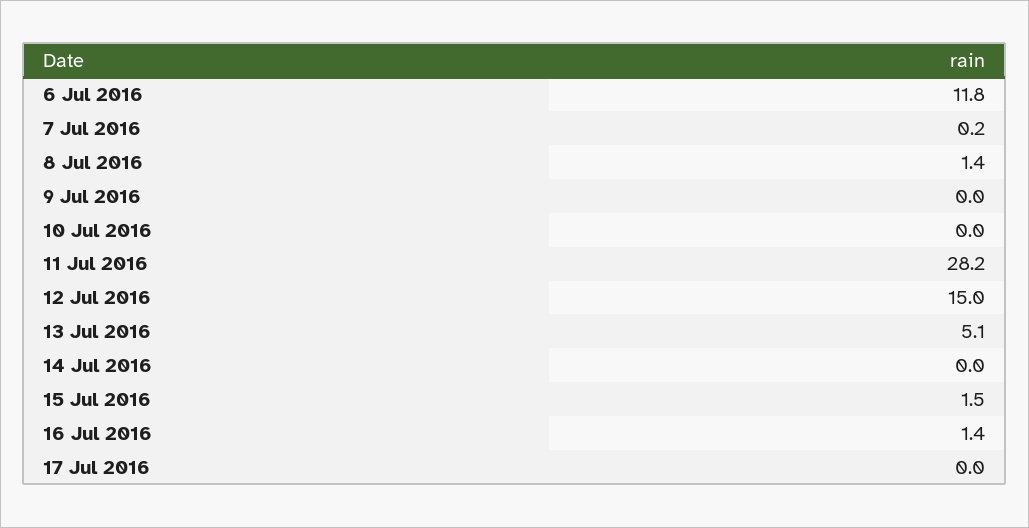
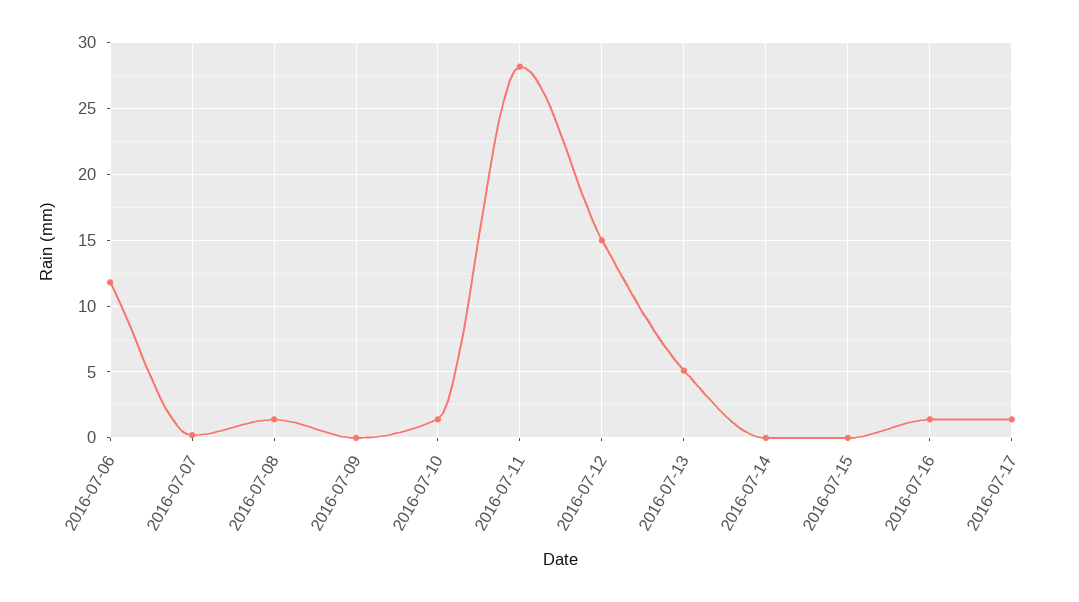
  {
    "6 Jul 2016": 11.8,
    "7 Jul 2016": 0.2,
    "8 Jul 2016": 1.4,
    "9 Jul 2016": 0,
-   "10 Jul 2016": 0,
+   "10 Jul 2016": 1.5,
    "11 Jul 2016": 28.2,
    "12 Jul 2016": 15,
    "13 Jul 2016": 5.1,
    "14 Jul 2016": 0,
-   "15 Jul 2016": 1.5,
+   "15 Jul 2016": 0,
    "16 Jul 2016": 1.4,
-   "17 Jul 2016": 0
+   "17 Jul 2016": 1.5
  }

